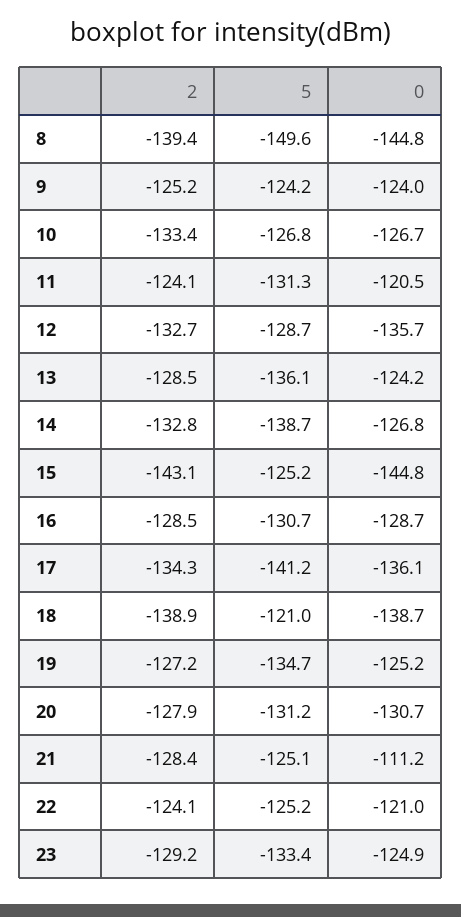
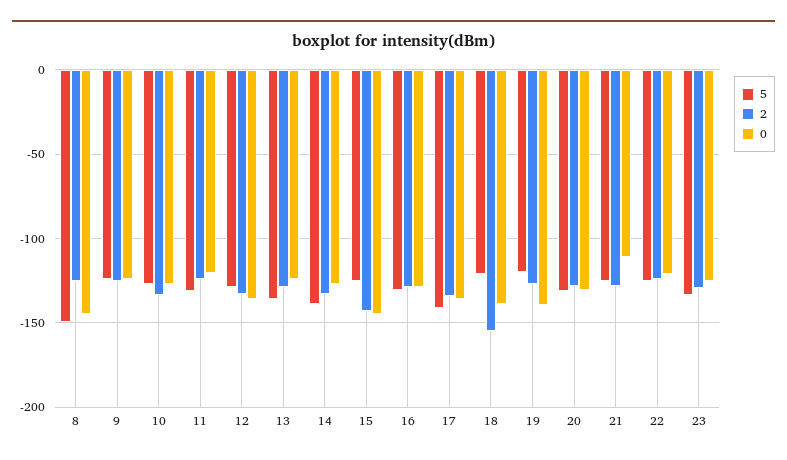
  {
    "2": {
-     "8": -139.4,
+     "8": -125,
      "9": -125.2,
      "10": -133.4,
      "11": -124.1,
      "12": -132.7,
      "13": -128.5,
      "14": -132.8,
      "15": -143.1,
      "16": -128.5,
      "17": -134.3,
-     "18": -138.9,
+     "18": -155,
      "19": -127.2,
      "20": -127.9,
      "21": -128.4,
      "22": -124.1,
      "23": -129.2
    },
    "5": {
      "8": -149.6,
      "9": -124.2,
      "10": -126.8,
      "11": -131.3,
      "12": -128.7,
      "13": -136.1,
      "14": -138.7,
      "15": -125.2,
      "16": -130.7,
      "17": -141.2,
      "18": -121,
-     "19": -134.7,
+     "19": -120,
      "20": -131.2,
      "21": -125.1,
      "22": -125.2,
      "23": -133.4
    },
    "0": {
      "8": -144.8,
      "9": -124,
      "10": -126.7,
      "11": -120.5,
      "12": -135.7,
      "13": -124.2,
      "14": -126.8,
      "15": -144.8,
      "16": -128.7,
      "17": -136.1,
      "18": -138.7,
-     "19": -125.2,
+     "19": -140,
      "20": -130.7,
      "21": -111.2,
      "22": -121,
      "23": -124.9
    }
  }

